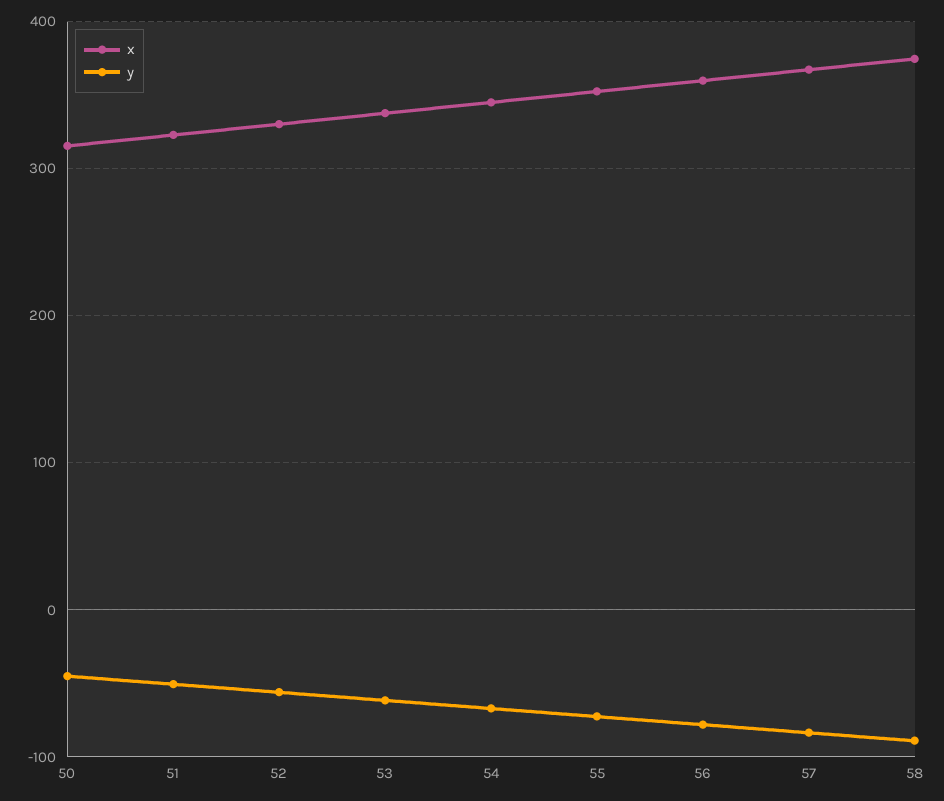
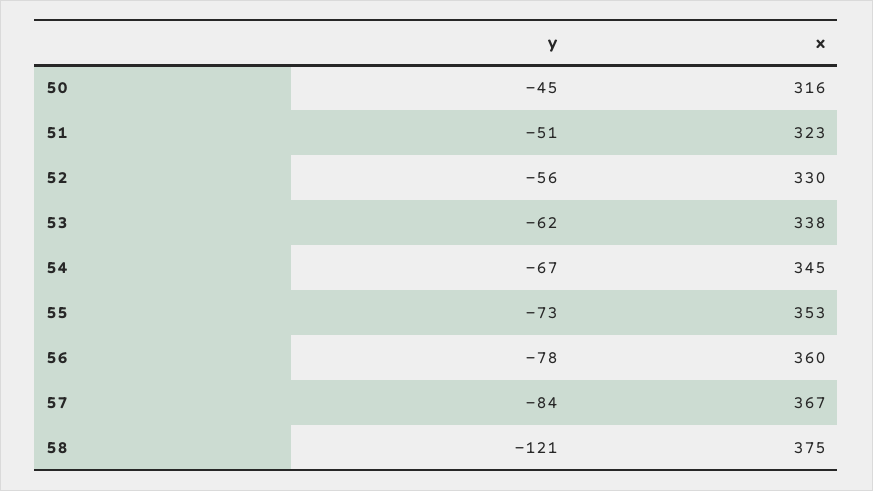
  {
    "x": {
      "50": 316,
      "51": 323,
      "52": 330,
      "53": 338,
      "54": 345,
      "55": 353,
      "56": 360,
      "57": 367,
      "58": 375
    },
    "y": {
      "50": -45,
      "51": -51,
      "52": -56,
      "53": -62,
      "54": -67,
      "55": -73,
      "56": -78,
      "57": -84,
-     "58": -90
+     "58": -121
    }
  }

